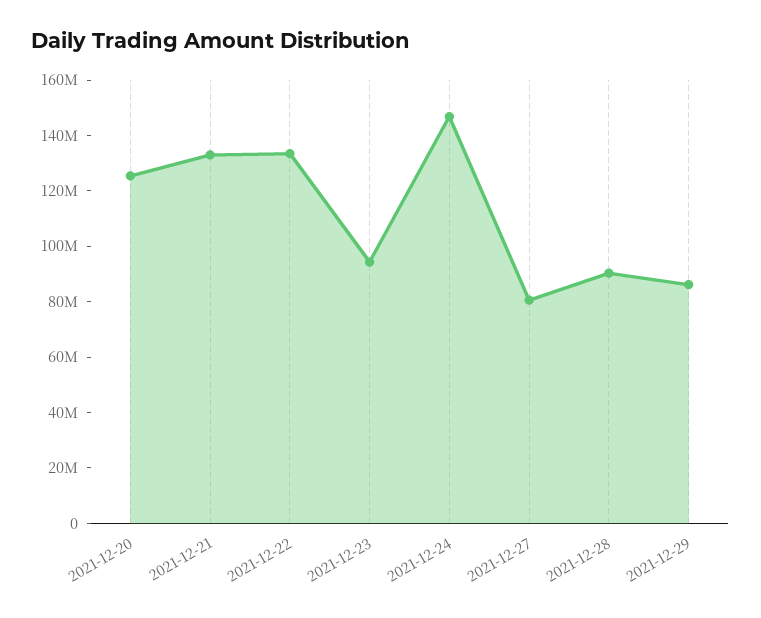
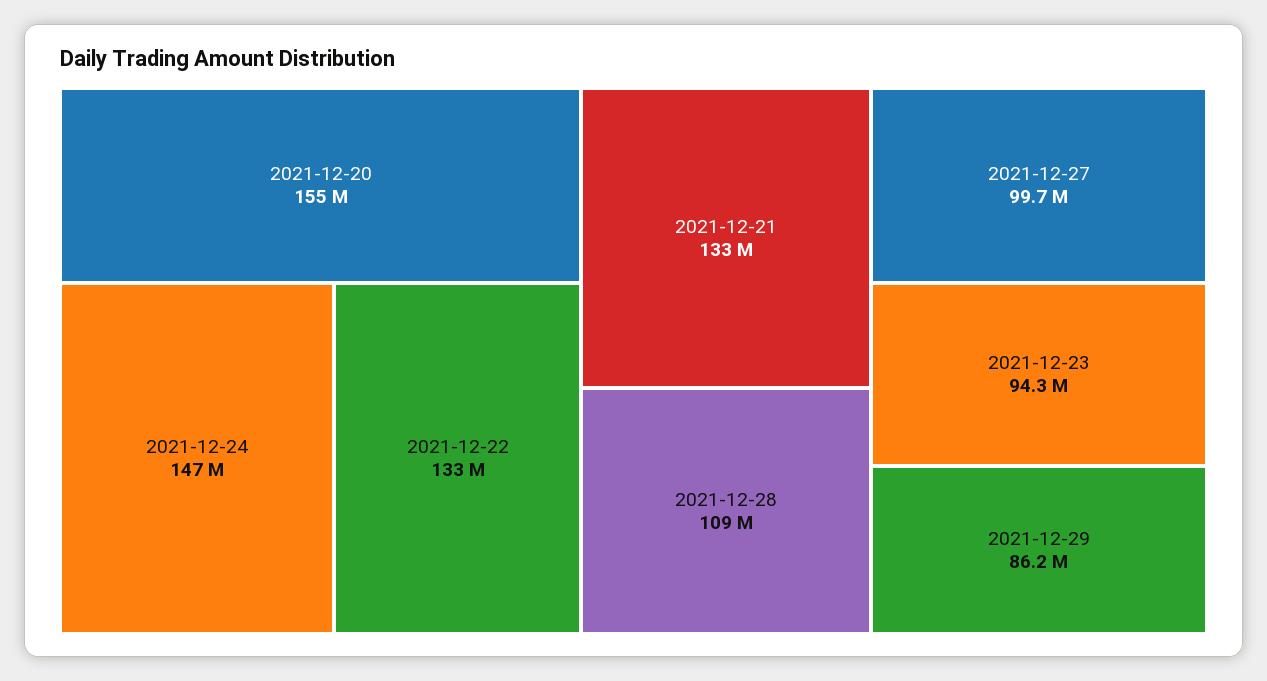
  {
-   "2021-12-20": 125000000,
+   "2021-12-20": 155000000,
    "2021-12-21": 133000000,
    "2021-12-22": 133000000,
    "2021-12-23": 94300000,
    "2021-12-24": 147000000,
-   "2021-12-27": 80000000,
+   "2021-12-27": 99700000,
-   "2021-12-28": 90000000,
+   "2021-12-28": 109000000,
    "2021-12-29": 86200000
  }

